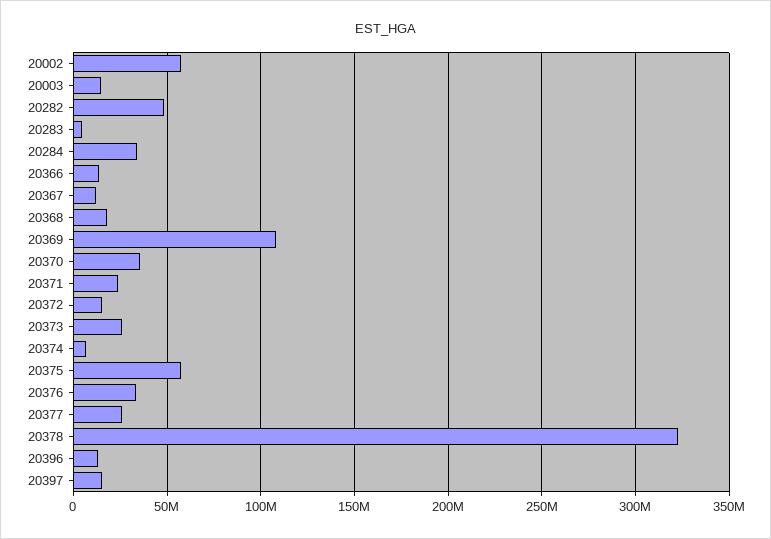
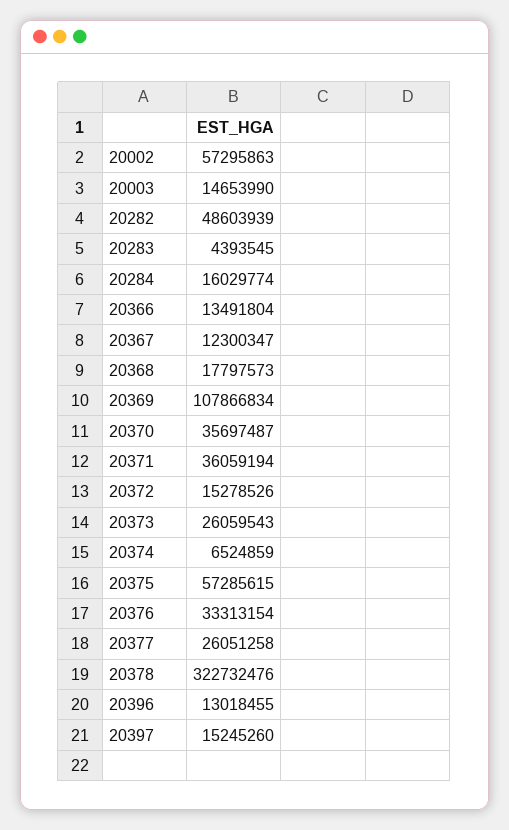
  {
    "20002": 57295863,
    "20003": 14653990,
    "20282": 48603939,
    "20283": 4393545,
-   "20284": 35000000,
+   "20284": 16029774,
    "20366": 13491804,
    "20367": 12300347,
    "20368": 17797573,
    "20369": 107866834,
    "20370": 35697487,
-   "20371": 25000000,
+   "20371": 36059194,
    "20372": 15278526,
    "20373": 26059543,
    "20374": 6524859,
    "20375": 57285615,
    "20376": 33313154,
    "20377": 26051258,
    "20378": 322732476,
    "20396": 13018455,
    "20397": 15245260
  }

